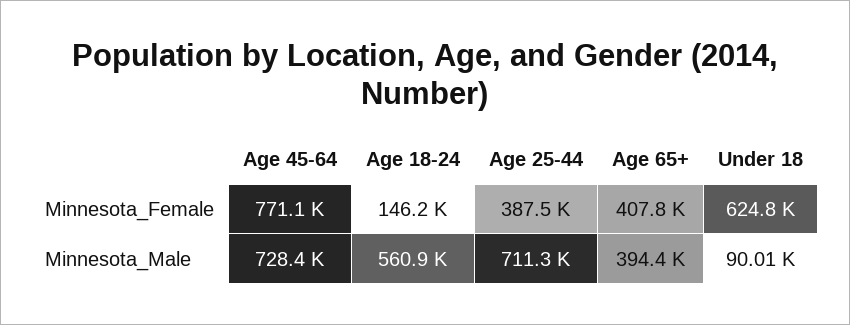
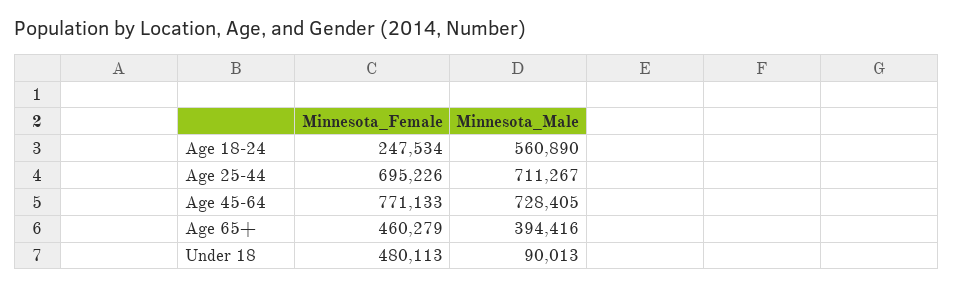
  {
    "Age 45-64": {
      "Minnesota_Female": 771133,
      "Minnesota_Male": 728405
    },
    "Age 18-24": {
-     "Minnesota_Female": 146200,
+     "Minnesota_Female": 247534,
      "Minnesota_Male": 560890
    },
    "Age 25-44": {
-     "Minnesota_Female": 387500,
+     "Minnesota_Female": 695226,
      "Minnesota_Male": 711267
    },
    "Age 65+": {
-     "Minnesota_Female": 407800,
+     "Minnesota_Female": 460279,
      "Minnesota_Male": 394416
    },
    "Under 18": {
-     "Minnesota_Female": 624800,
+     "Minnesota_Female": 480113,
      "Minnesota_Male": 90013
    }
  }

